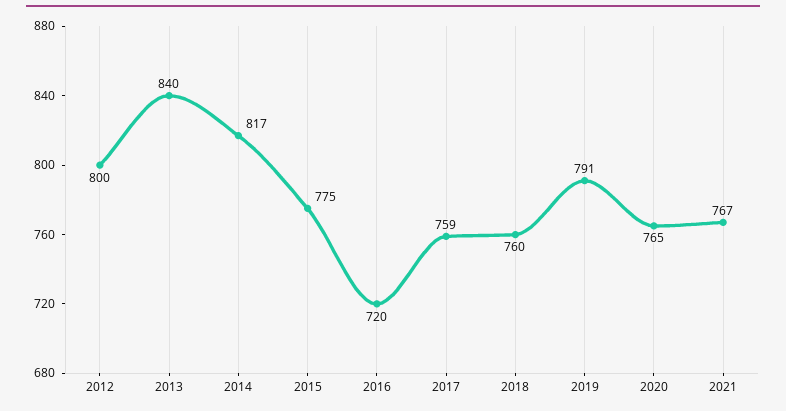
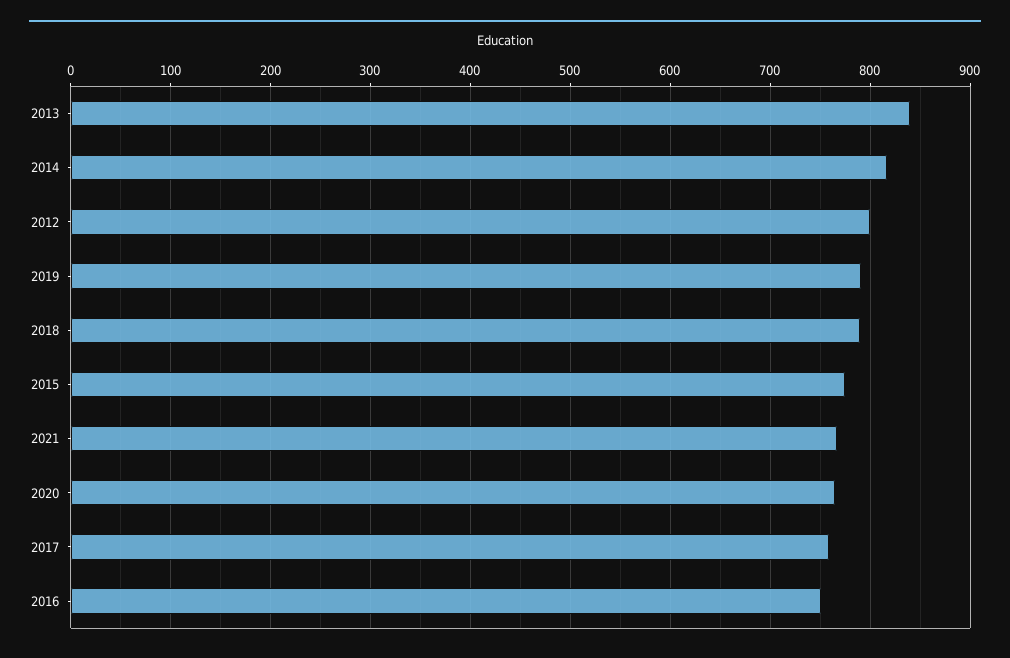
  {
    "2012": 800,
    "2013": 840,
    "2014": 817,
    "2015": 775,
-   "2016": 720,
+   "2016": 750,
    "2017": 759,
-   "2018": 760,
+   "2018": 790,
    "2019": 791,
    "2020": 765,
    "2021": 767
  }

